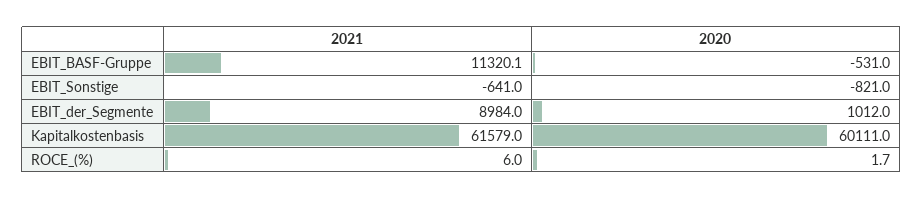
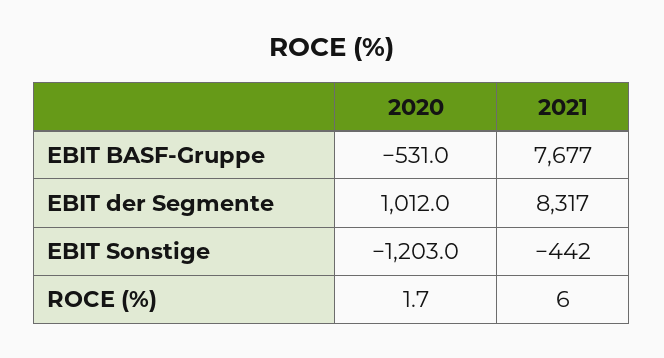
  {
    "2021": {
-     "EBIT_BASF-Gruppe": 11320.1,
+     "EBIT_BASF-Gruppe": 7677,
-     "EBIT_Sonstige": -641,
+     "EBIT_Sonstige": -442,
-     "EBIT_der_Segmente": 8984,
+     "EBIT_der_Segmente": 8317,
-     "Kapitalkostenbasis": 61579,
      "ROCE_(%)": 6
    },
    "2020": {
      "EBIT_BASF-Gruppe": -531,
-     "EBIT_Sonstige": -821,
+     "EBIT_Sonstige": -1203,
      "EBIT_der_Segmente": 1012,
-     "Kapitalkostenbasis": 60111,
      "ROCE_(%)": 1.7
    }
  }

